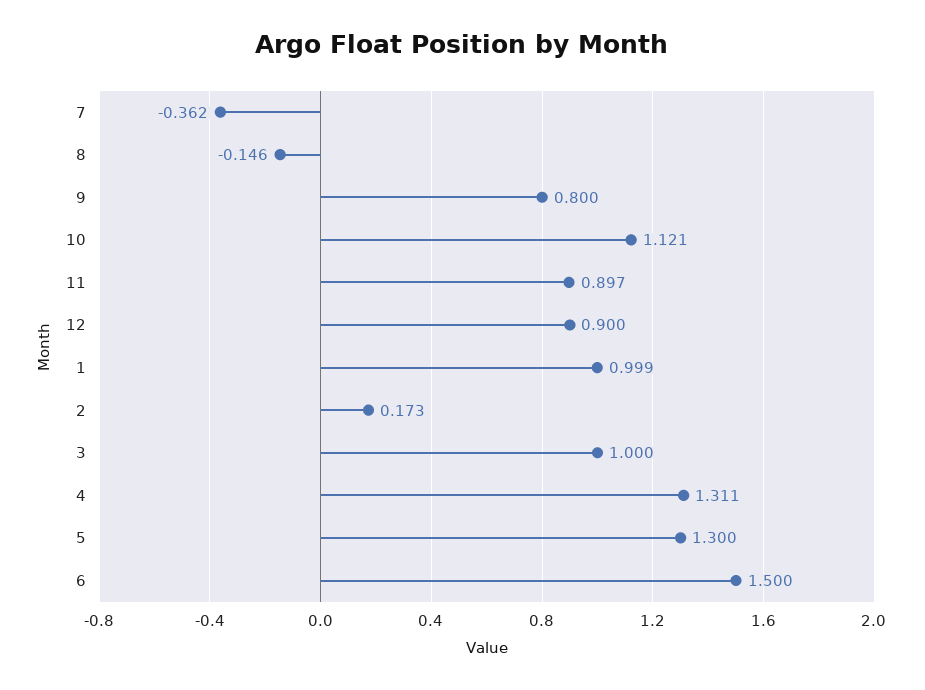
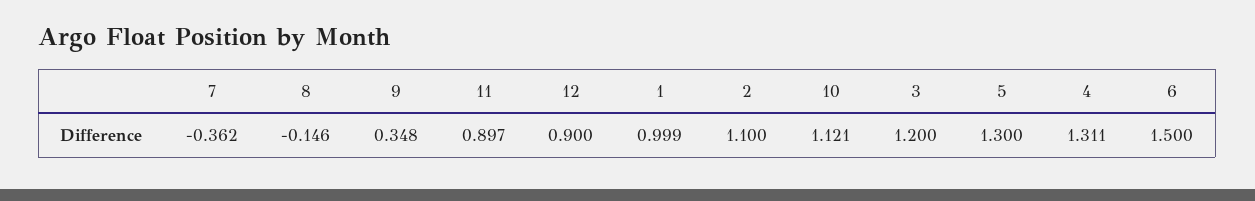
  {
    "7": -0.362,
    "8": -0.146,
-   "9": 0.8,
+   "9": 0.348,
    "10": 1.121,
    "11": 0.897,
    "12": 0.9,
    "1": 0.999,
-   "2": 0.173,
+   "2": 1.1,
-   "3": 1,
+   "3": 1.2,
    "4": 1.311,
    "5": 1.3,
    "6": 1.5
  }

